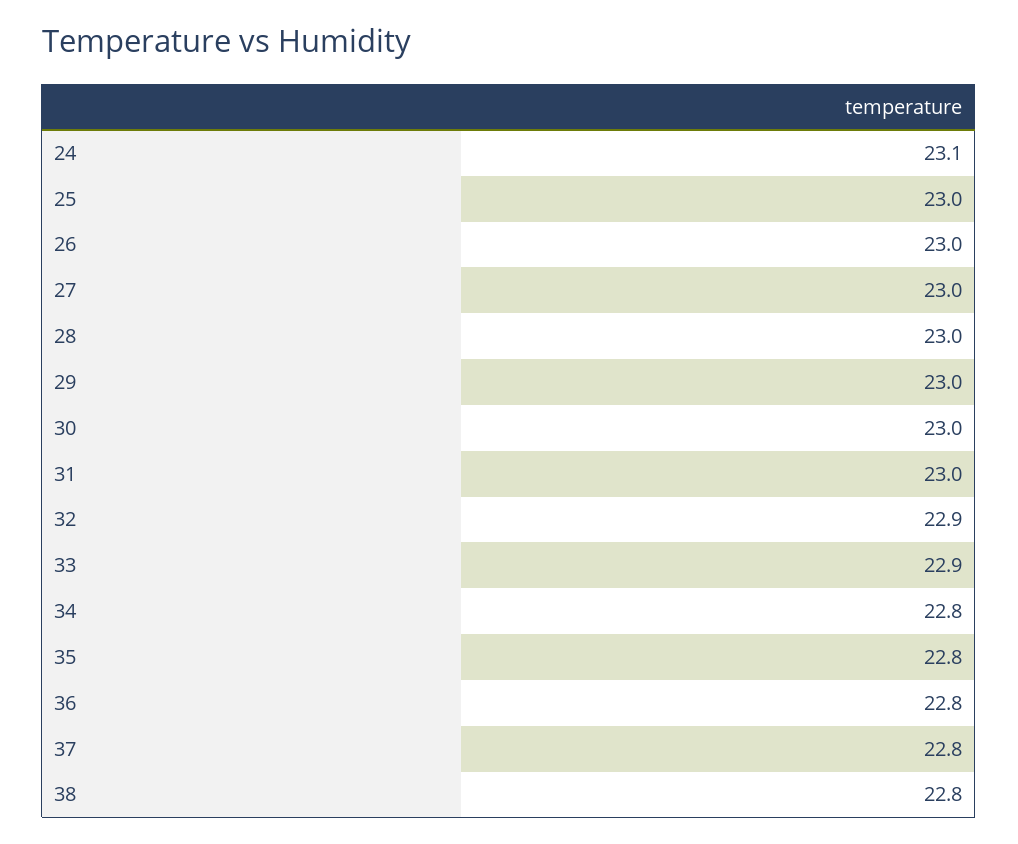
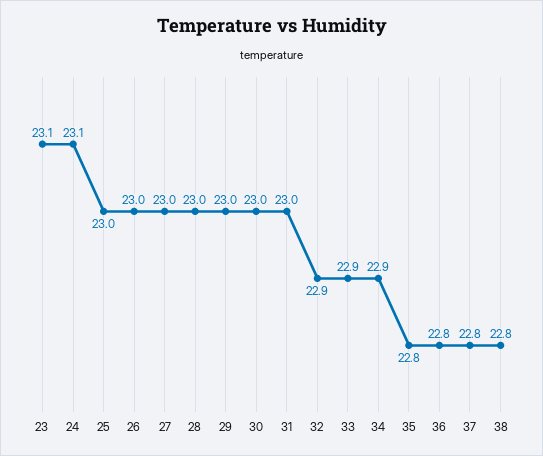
  {
    "24": 23.1,
    "25": 23,
    "26": 23,
    "27": 23,
    "28": 23,
    "29": 23,
    "30": 23,
    "31": 23,
    "32": 22.9,
    "33": 22.9,
-   "34": 22.8,
+   "34": 22.9,
    "35": 22.8,
    "36": 22.8,
    "37": 22.8,
-   "38": 22.8
+   "38": 22.8,
+   "23": 23.1
  }

